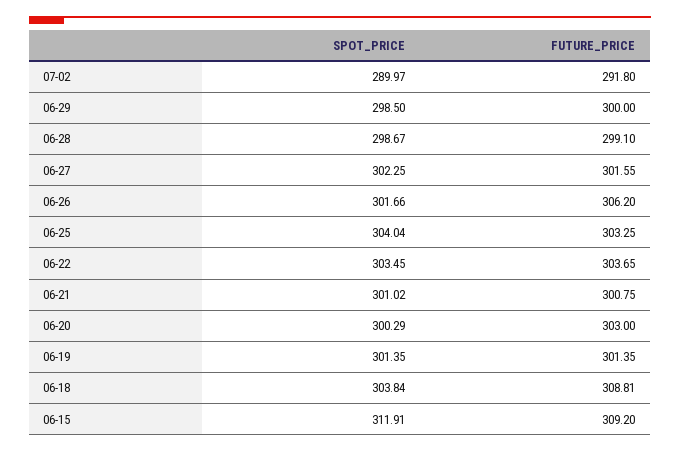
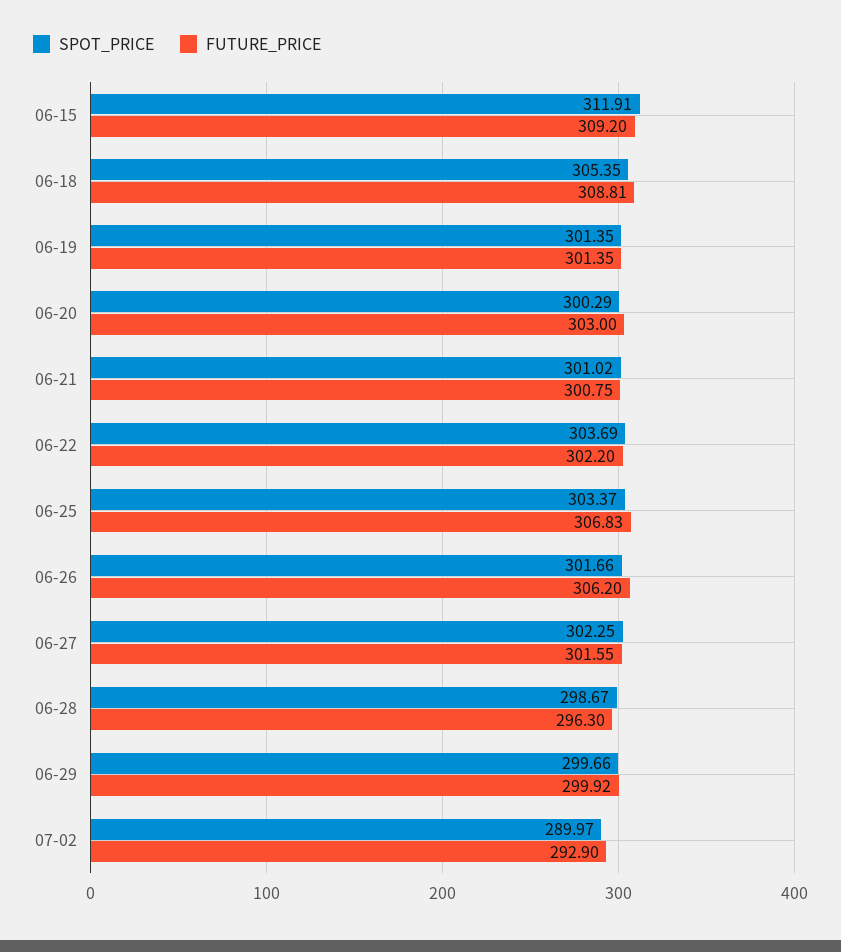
  {
    "SPOT_PRICE": {
      "07-02": 289.97,
-     "06-29": 298.5,
+     "06-29": 299.66,
      "06-28": 298.67,
      "06-27": 302.25,
      "06-26": 301.66,
-     "06-25": 304.04,
+     "06-25": 303.37,
-     "06-22": 303.45,
+     "06-22": 303.69,
      "06-21": 301.02,
      "06-20": 300.29,
      "06-19": 301.35,
-     "06-18": 303.84,
+     "06-18": 305.35,
      "06-15": 311.91
    },
    "FUTURE_PRICE": {
-     "07-02": 291.8,
+     "07-02": 292.9,
-     "06-29": 300,
+     "06-29": 299.92,
-     "06-28": 299.1,
+     "06-28": 296.3,
      "06-27": 301.55,
      "06-26": 306.2,
-     "06-25": 303.25,
+     "06-25": 306.83,
-     "06-22": 303.65,
+     "06-22": 302.2,
      "06-21": 300.75,
      "06-20": 303,
      "06-19": 301.35,
      "06-18": 308.81,
      "06-15": 309.2
    }
  }

